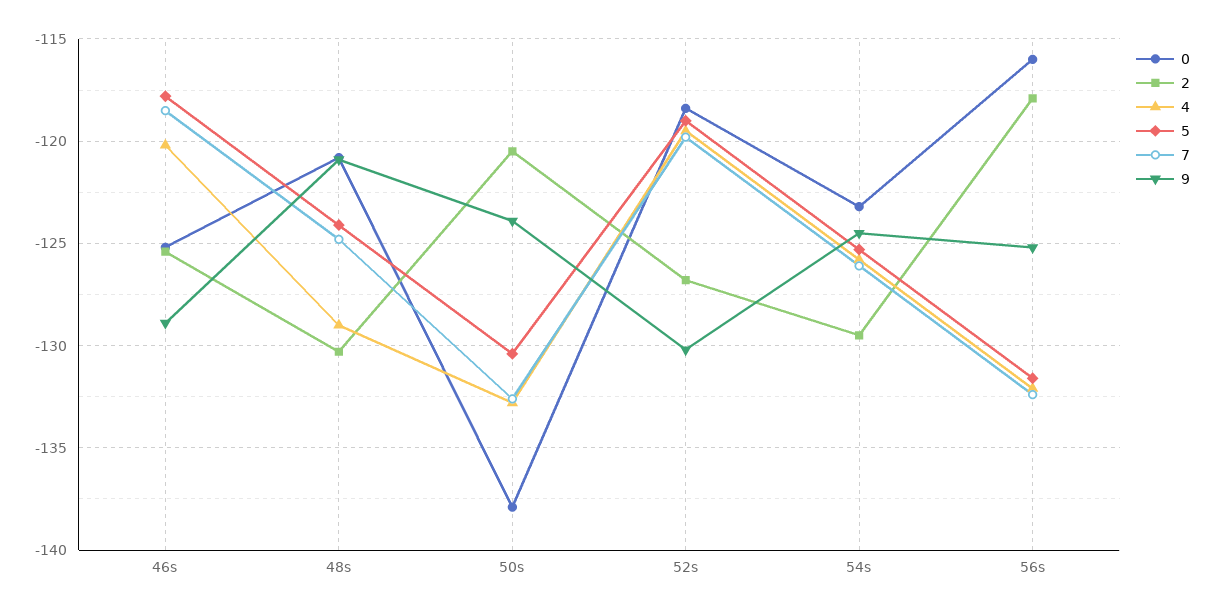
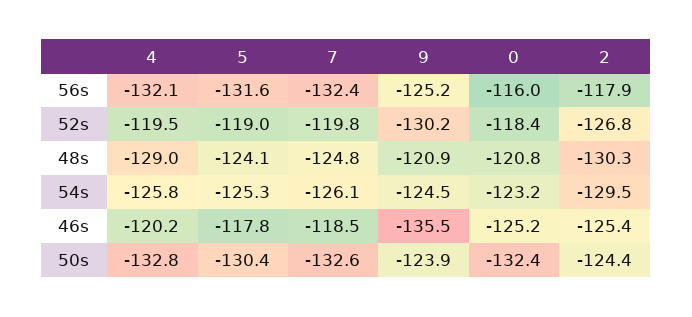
  {
    "0": {
      "46s": -125.2,
      "48s": -120.8,
-     "50s": -138,
+     "50s": -132.4,
      "52s": -118.4,
      "54s": -123.2,
      "56s": -116
    },
    "2": {
      "46s": -125.4,
      "48s": -130.3,
-     "50s": -120.5,
+     "50s": -124.4,
      "52s": -126.8,
      "54s": -129.5,
      "56s": -117.9
    },
    "4": {
      "46s": -120.2,
      "48s": -129,
      "50s": -132.8,
      "52s": -119.5,
      "54s": -125.8,
      "56s": -132.1
    },
    "5": {
      "46s": -117.8,
      "48s": -124.1,
      "50s": -130.4,
      "52s": -119,
      "54s": -125.3,
      "56s": -131.6
    },
    "7": {
      "46s": -118.5,
      "48s": -124.8,
      "50s": -132.6,
      "52s": -119.8,
      "54s": -126.1,
      "56s": -132.4
    },
    "9": {
-     "46s": -129,
+     "46s": -135.5,
      "48s": -120.9,
      "50s": -123.9,
      "52s": -130.2,
      "54s": -124.5,
      "56s": -125.2
    }
  }

